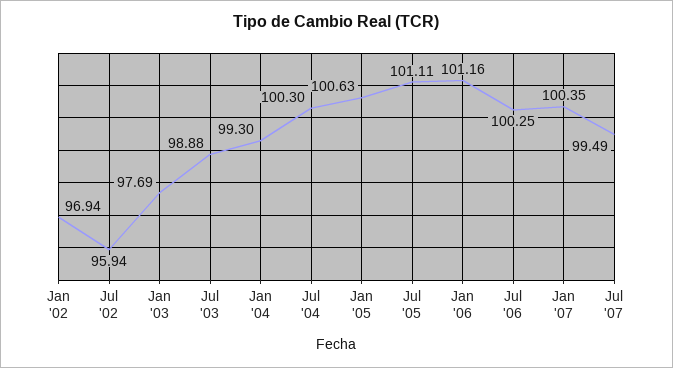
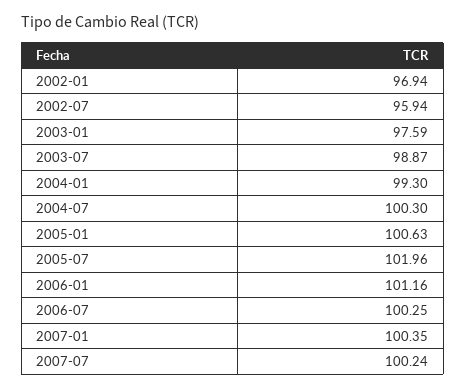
  {
    "Jan '02": 96.94,
    "Jul '02": 95.94,
-   "Jan '03": 97.69,
+   "Jan '03": 97.59,
-   "Jul '03": 98.88,
+   "Jul '03": 98.87,
    "Jan '04": 99.3,
    "Jul '04": 100.3,
    "Jan '05": 100.63,
-   "Jul '05": 101.11,
+   "Jul '05": 101.96,
    "Jan '06": 101.16,
    "Jul '06": 100.25,
    "Jan '07": 100.35,
-   "Jul '07": 99.49
+   "Jul '07": 100.24
  }

